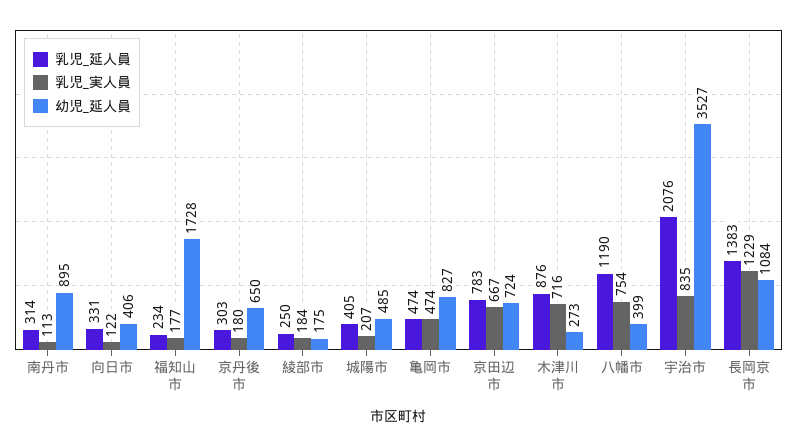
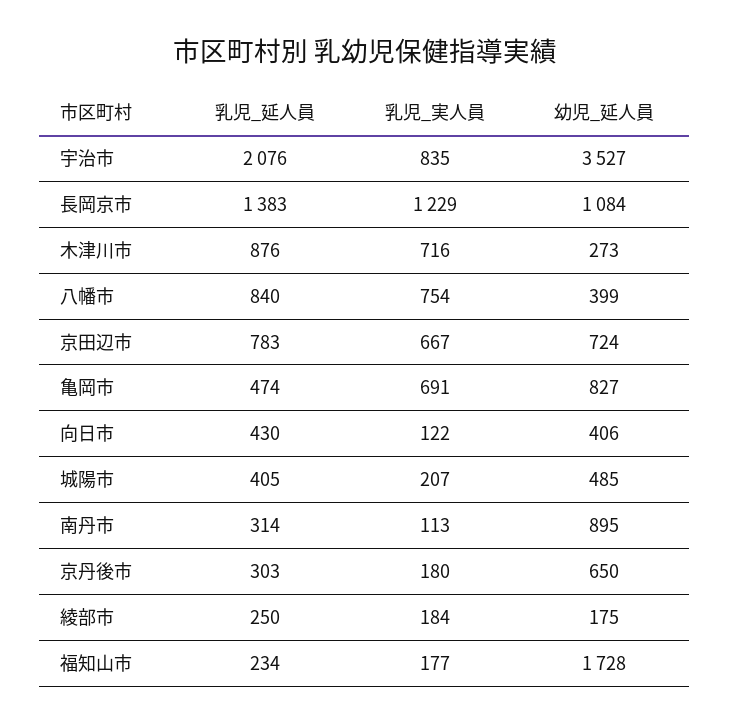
  {
    "乳児_延人員": {
      "南丹市": 314,
-     "向日市": 331,
+     "向日市": 430,
      "福知山市": 234,
      "京丹後市": 303,
      "綾部市": 250,
      "城陽市": 405,
      "亀岡市": 474,
      "京田辺市": 783,
      "木津川市": 876,
-     "八幡市": 1190,
+     "八幡市": 840,
      "宇治市": 2076,
      "長岡京市": 1383
    },
    "乳児_実人員": {
      "南丹市": 113,
      "向日市": 122,
      "福知山市": 177,
      "京丹後市": 180,
      "綾部市": 184,
      "城陽市": 207,
-     "亀岡市": 474,
+     "亀岡市": 691,
      "京田辺市": 667,
      "木津川市": 716,
      "八幡市": 754,
      "宇治市": 835,
      "長岡京市": 1229
    },
    "幼児_延人員": {
      "南丹市": 895,
      "向日市": 406,
      "福知山市": 1728,
      "京丹後市": 650,
      "綾部市": 175,
      "城陽市": 485,
      "亀岡市": 827,
      "京田辺市": 724,
      "木津川市": 273,
      "八幡市": 399,
      "宇治市": 3527,
      "長岡京市": 1084
    }
  }

